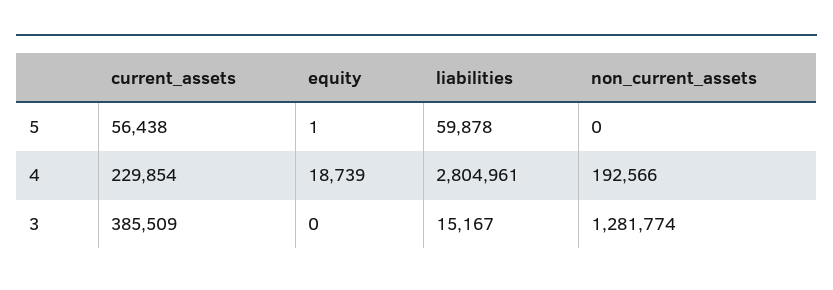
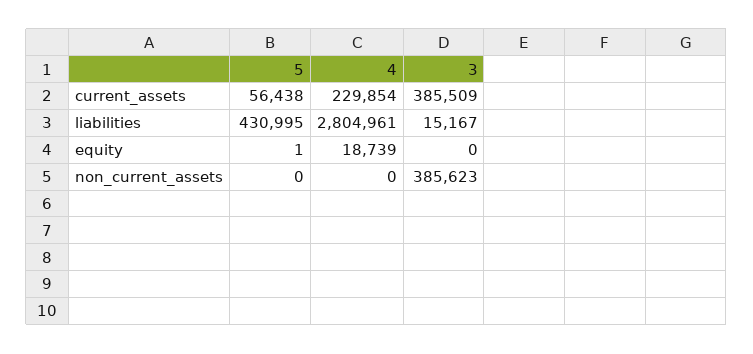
  {
    "current_assets": {
      "5": 56438,
      "4": 229854,
      "3": 385509
    },
    "equity": {
      "5": 1,
      "4": 18739,
      "3": 0
    },
    "liabilities": {
-     "5": 59878,
+     "5": 430995,
      "4": 2804961,
      "3": 15167
    },
    "non_current_assets": {
      "5": 0,
-     "4": 192566,
+     "4": 0,
-     "3": 1281774
+     "3": 385623
    }
  }

